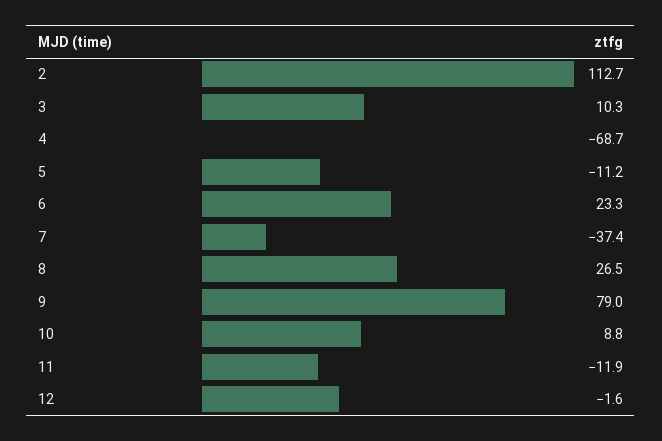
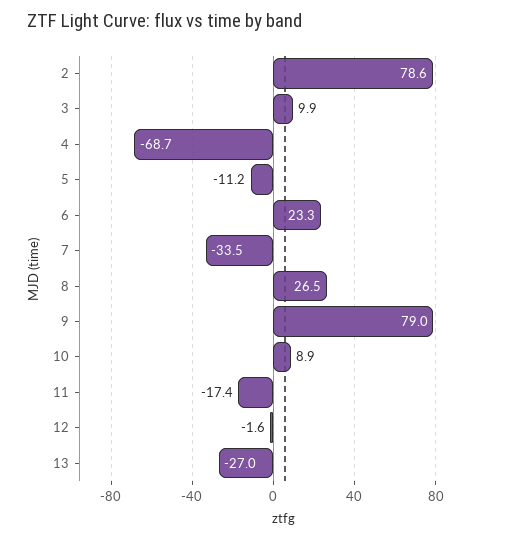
  {
-   "2": 112.7,
+   "2": 78.6,
-   "3": 10.3,
+   "3": 9.9,
    "4": -68.7,
    "5": -11.2,
    "6": 23.3,
-   "7": -37.4,
+   "7": -33.5,
    "8": 26.5,
    "9": 79,
-   "10": 8.8,
+   "10": 8.9,
-   "11": -11.9,
+   "11": -17.4,
-   "12": -1.6
+   "12": -1.6,
+   "13": -27
  }

